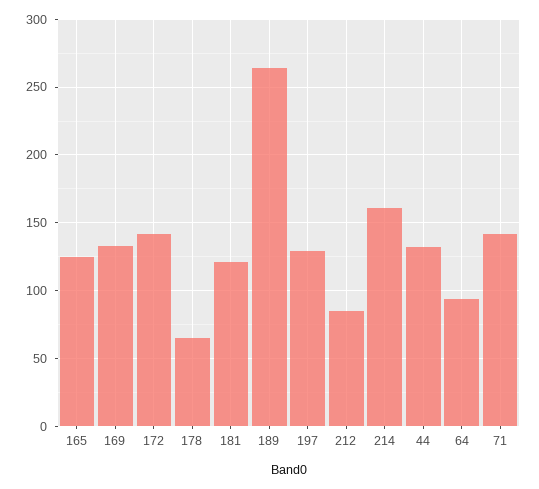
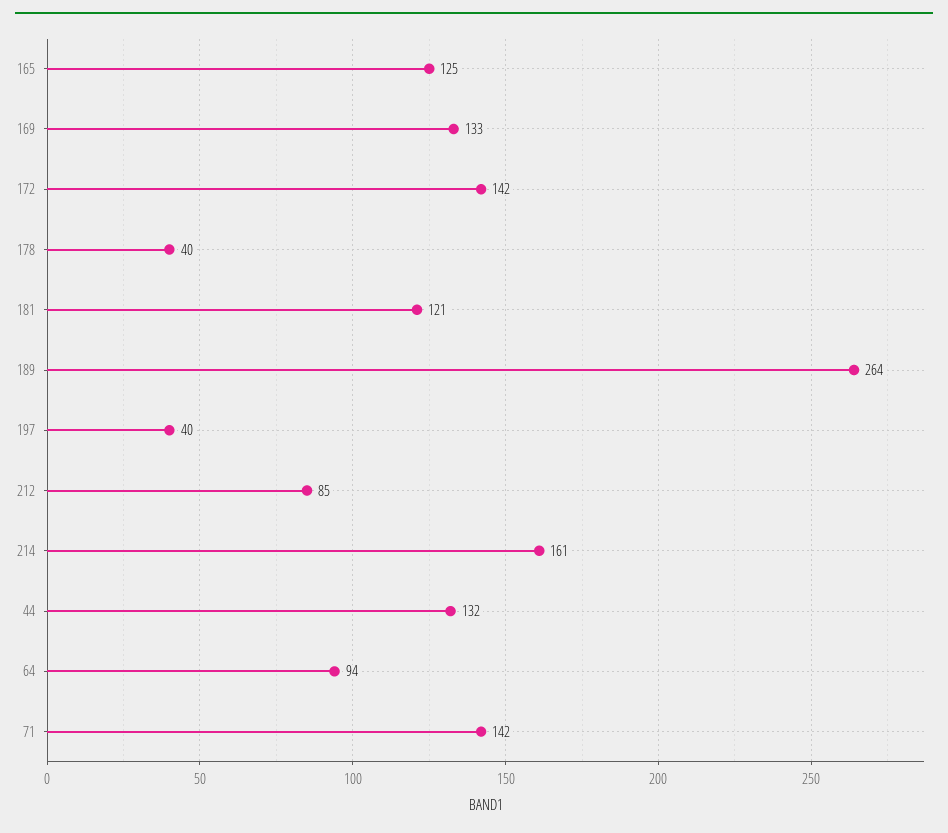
  {
    "165": 125,
    "169": 133,
    "172": 142,
-   "178": 65,
+   "178": 40,
    "181": 121,
    "189": 264,
-   "197": 130,
+   "197": 40,
    "212": 85,
    "214": 161,
    "44": 132,
    "64": 94,
    "71": 142
  }

